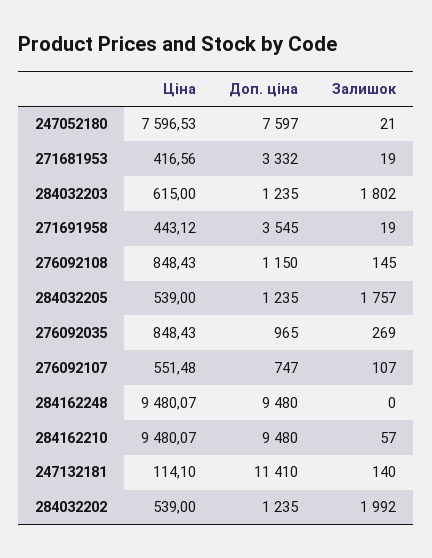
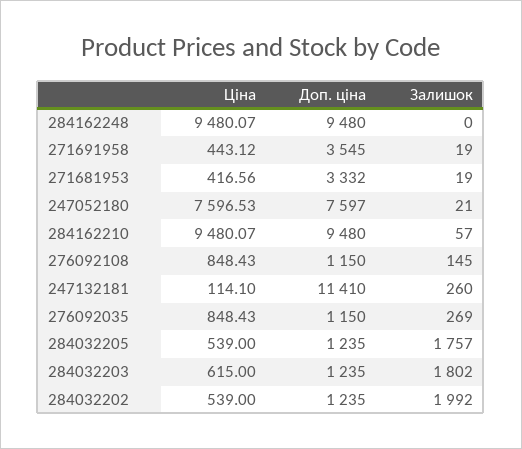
  {
    "Ціна": {
      "247052180": 7596.53,
      "271681953": 416.56,
      "284032203": 615,
      "271691958": 443.12,
      "276092108": 848.43,
      "284032205": 539,
      "276092035": 848.43,
-     "276092107": 551.48,
      "284162248": 9480.07,
      "284162210": 9480.07,
      "247132181": 114.1,
      "284032202": 539
    },
    "Доп. ціна": {
      "247052180": 7597,
      "271681953": 3332,
      "284032203": 1235,
      "271691958": 3545,
      "276092108": 1150,
      "284032205": 1235,
-     "276092035": 965,
+     "276092035": 1150,
-     "276092107": 747,
      "284162248": 9480,
      "284162210": 9480,
      "247132181": 11410,
      "284032202": 1235
    },
    "Залишок": {
      "247052180": 21,
      "271681953": 19,
      "284032203": 1802,
      "271691958": 19,
      "276092108": 145,
      "284032205": 1757,
      "276092035": 269,
-     "276092107": 107,
      "284162248": 0,
      "284162210": 57,
-     "247132181": 140,
+     "247132181": 260,
      "284032202": 1992
    }
  }

